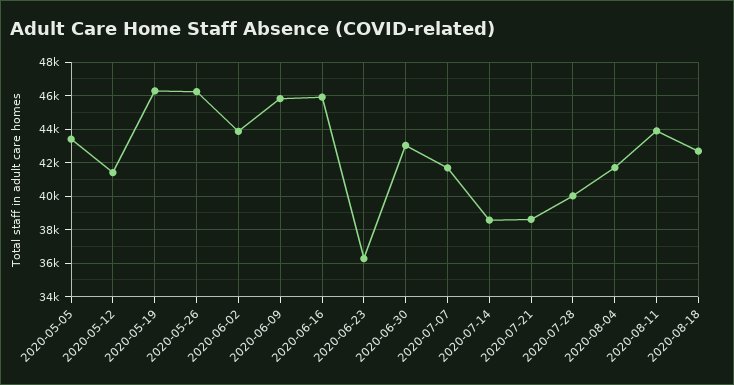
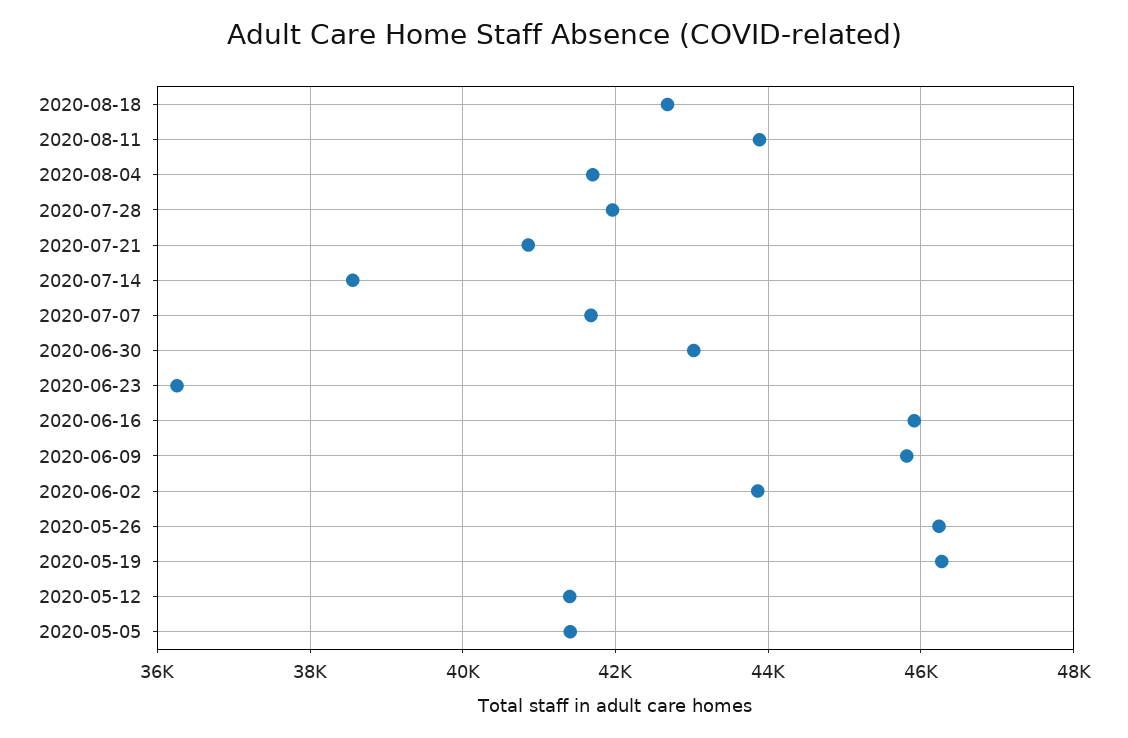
  {
-   "2020-05-05": 43500,
+   "2020-05-05": 41400,
    "2020-05-12": 41400,
    "2020-05-19": 46200,
    "2020-05-26": 46200,
    "2020-06-02": 43800,
    "2020-06-09": 45800,
    "2020-06-16": 46000,
    "2020-06-23": 36200,
    "2020-06-30": 43000,
    "2020-07-07": 41600,
    "2020-07-14": 38600,
-   "2020-07-21": 38500,
+   "2020-07-21": 40800,
-   "2020-07-28": 40000,
+   "2020-07-28": 42000,
    "2020-08-04": 41800,
    "2020-08-11": 43800,
    "2020-08-18": 42600
  }

